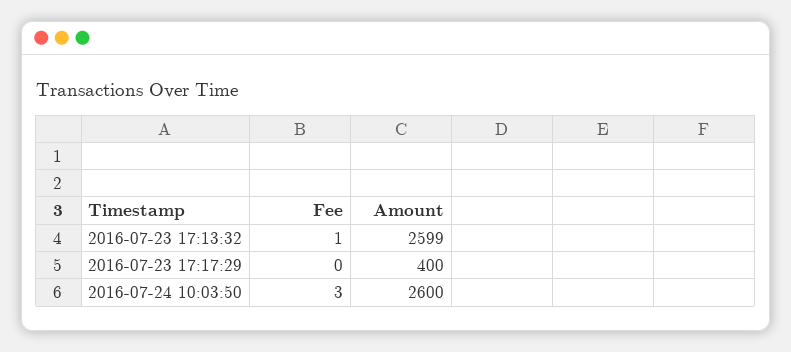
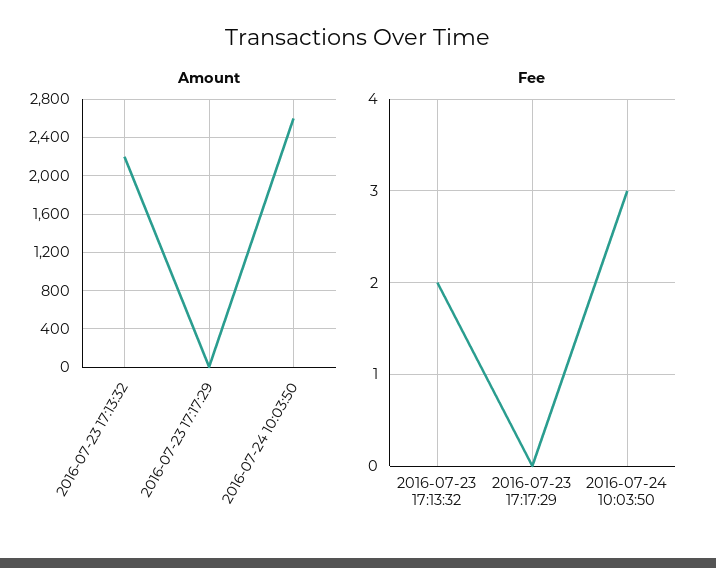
  {
    "Fee": {
-     "2016-07-23 17:13:32": 1,
+     "2016-07-23 17:13:32": 2,
      "2016-07-23 17:17:29": 0,
      "2016-07-24 10:03:50": 3
    },
    "Amount": {
-     "2016-07-23 17:13:32": 2599,
+     "2016-07-23 17:13:32": 2200,
-     "2016-07-23 17:17:29": 400,
+     "2016-07-23 17:17:29": 0,
      "2016-07-24 10:03:50": 2600
    }
  }

